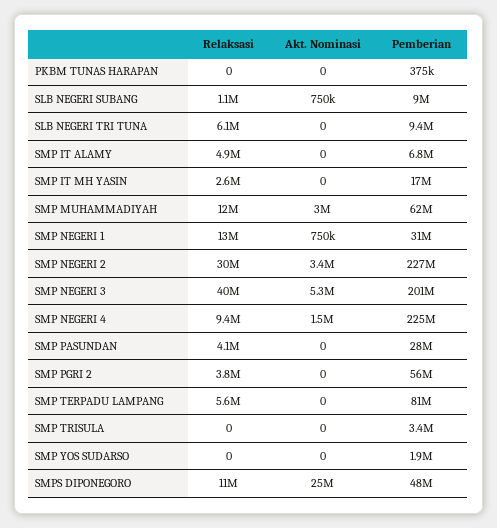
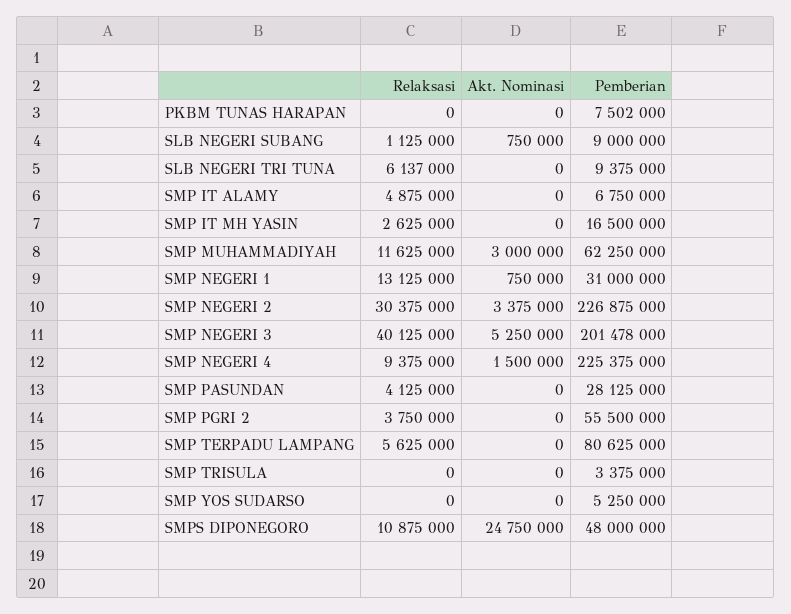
  {
    "Relaksasi": {
      "PKBM TUNAS HARAPAN": 0,
      "SLB NEGERI SUBANG": 1125000,
      "SLB NEGERI TRI TUNA": 6137000,
      "SMP IT ALAMY": 4875000,
      "SMP IT MH YASIN": 2625000,
      "SMP MUHAMMADIYAH": 11625000,
      "SMP NEGERI 1": 13125000,
      "SMP NEGERI 2": 30375000,
      "SMP NEGERI 3": 40125000,
      "SMP NEGERI 4": 9375000,
      "SMP PASUNDAN": 4125000,
      "SMP PGRI 2": 3750000,
      "SMP TERPADU LAMPANG": 5625000,
      "SMP TRISULA": 0,
      "SMP YOS SUDARSO": 0,
      "SMPS DIPONEGORO": 10875000
    },
    "Akt. Nominasi": {
      "PKBM TUNAS HARAPAN": 0,
      "SLB NEGERI SUBANG": 750000,
      "SLB NEGERI TRI TUNA": 0,
      "SMP IT ALAMY": 0,
      "SMP IT MH YASIN": 0,
      "SMP MUHAMMADIYAH": 3000000,
      "SMP NEGERI 1": 750000,
      "SMP NEGERI 2": 3375000,
      "SMP NEGERI 3": 5250000,
      "SMP NEGERI 4": 1500000,
      "SMP PASUNDAN": 0,
      "SMP PGRI 2": 0,
      "SMP TERPADU LAMPANG": 0,
      "SMP TRISULA": 0,
      "SMP YOS SUDARSO": 0,
      "SMPS DIPONEGORO": 24750000
    },
    "Pemberian": {
-     "PKBM TUNAS HARAPAN": 375000,
+     "PKBM TUNAS HARAPAN": 7502000,
      "SLB NEGERI SUBANG": 9000000,
      "SLB NEGERI TRI TUNA": 9375000,
      "SMP IT ALAMY": 6750000,
      "SMP IT MH YASIN": 16500000,
      "SMP MUHAMMADIYAH": 62250000,
      "SMP NEGERI 1": 31000000,
      "SMP NEGERI 2": 226875000,
      "SMP NEGERI 3": 201478000,
      "SMP NEGERI 4": 225375000,
      "SMP PASUNDAN": 28125000,
      "SMP PGRI 2": 55500000,
      "SMP TERPADU LAMPANG": 80625000,
      "SMP TRISULA": 3375000,
-     "SMP YOS SUDARSO": 1900000,
+     "SMP YOS SUDARSO": 5250000,
      "SMPS DIPONEGORO": 48000000
    }
  }

